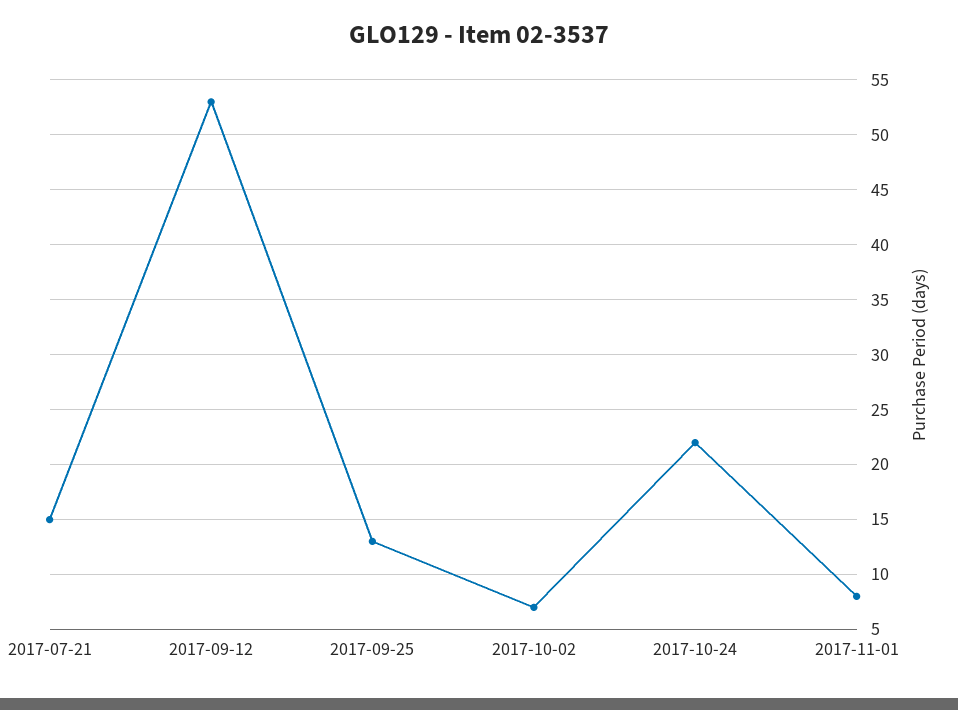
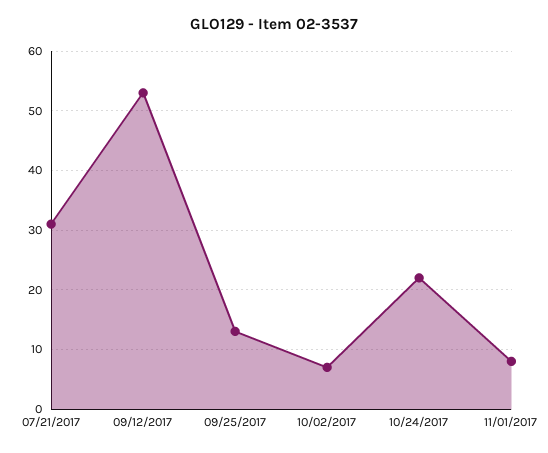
  {
-   "2017-07-21": 15,
+   "2017-07-21": 30,
    "2017-09-12": 53,
    "2017-09-25": 13,
    "2017-10-02": 7,
    "2017-10-24": 22,
    "2017-11-01": 8
  }

